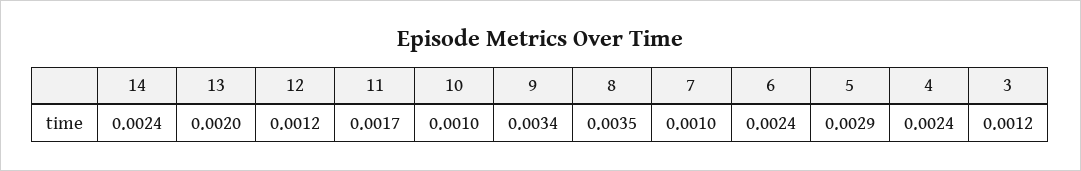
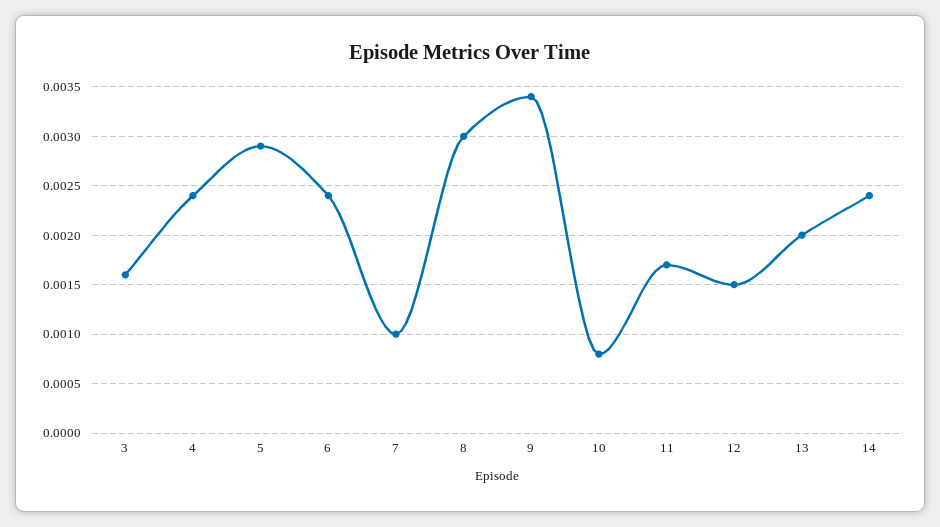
  {
    "14": 0.0024,
    "13": 0.002,
-   "12": 0.0012,
+   "12": 0.0015,
    "11": 0.0017,
-   "10": 0.001,
+   "10": 0.0008,
    "9": 0.0034,
-   "8": 0.0035,
+   "8": 0.003,
    "7": 0.001,
    "6": 0.0024,
    "5": 0.0029,
    "4": 0.0024,
-   "3": 0.0012
+   "3": 0.0016
  }

